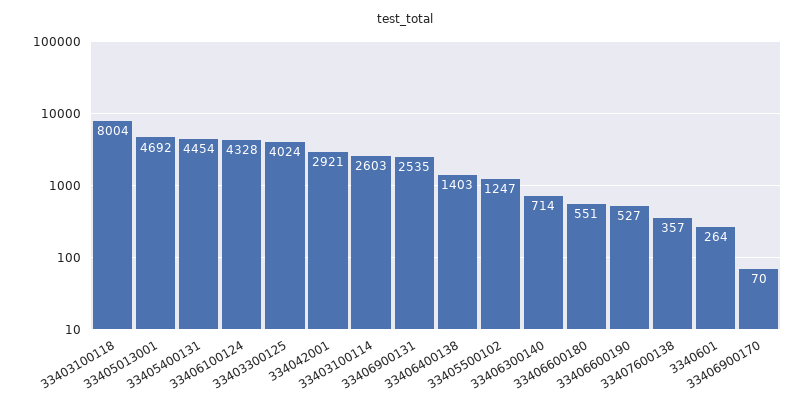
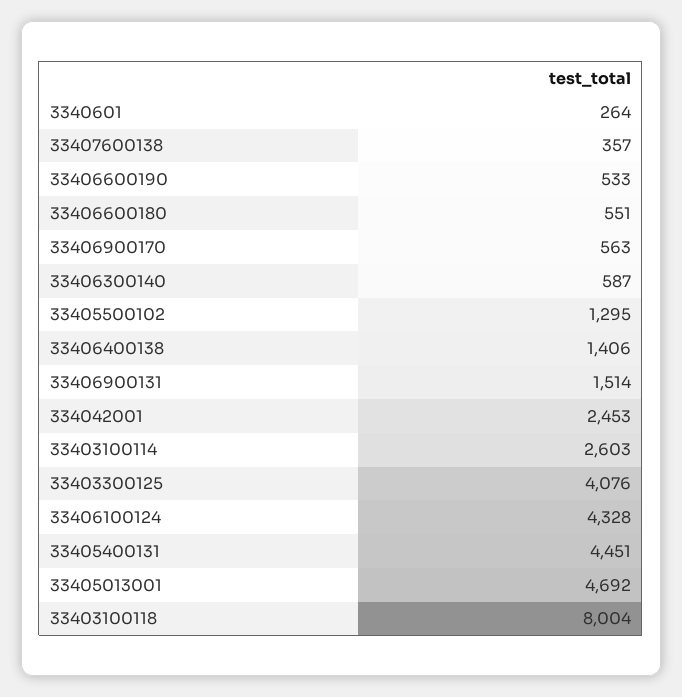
  {
    "33403100118": 8004,
    "33405013001": 4692,
-   "33405400131": 4454,
+   "33405400131": 4451,
    "33406100124": 4328,
-   "33403300125": 4024,
+   "33403300125": 4076,
-   "334042001": 2921,
+   "334042001": 2453,
    "33403100114": 2603,
-   "33406900131": 2535,
+   "33406900131": 1514,
-   "33406400138": 1403,
+   "33406400138": 1406,
-   "33405500102": 1247,
+   "33405500102": 1295,
-   "33406300140": 714,
+   "33406300140": 587,
    "33406600180": 551,
-   "33406600190": 527,
+   "33406600190": 533,
    "33407600138": 357,
    "3340601": 264,
-   "33406900170": 70
+   "33406900170": 563
  }

